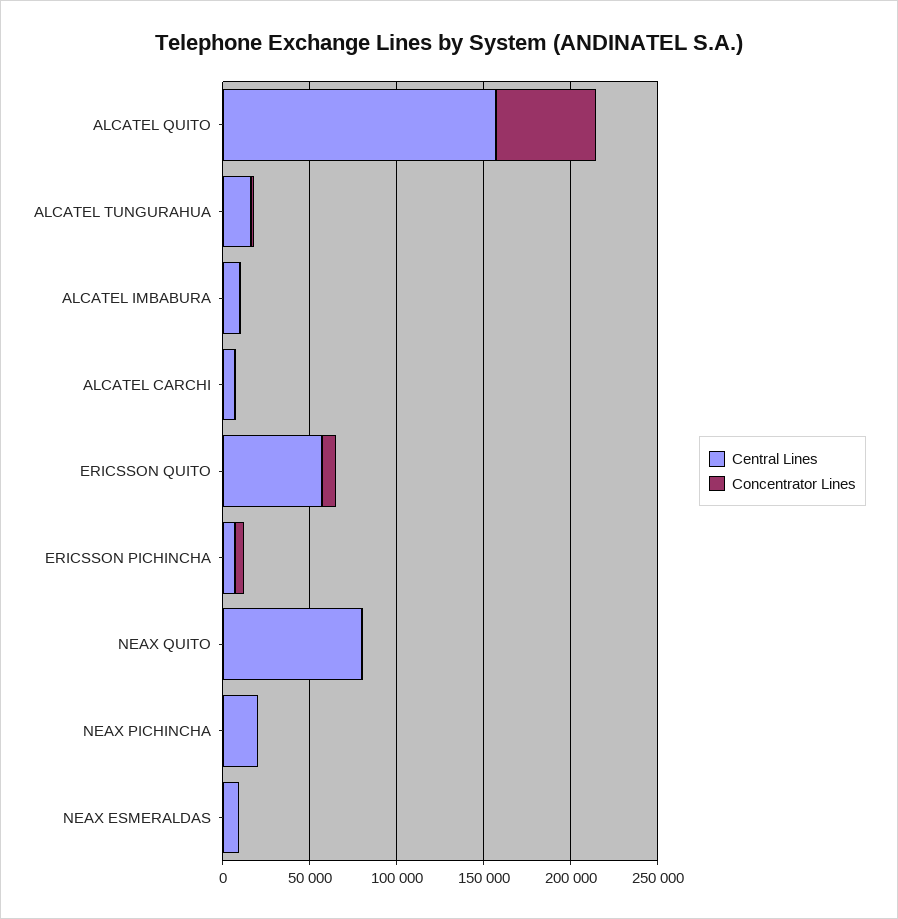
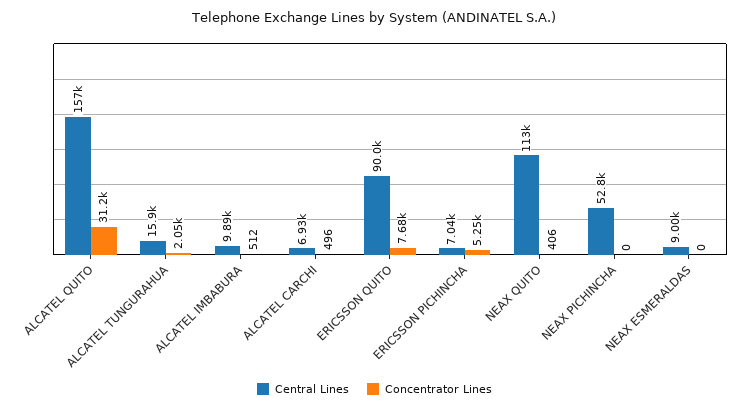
  {
    "Central Lines": {
      "ALCATEL QUITO": 157000,
      "ALCATEL TUNGURAHUA": 15900,
      "ALCATEL IMBABURA": 9890,
      "ALCATEL CARCHI": 6930,
-     "ERICSSON QUITO": 60000,
+     "ERICSSON QUITO": 90000,
      "ERICSSON PICHINCHA": 7040,
-     "NEAX QUITO": 80000,
+     "NEAX QUITO": 113000,
-     "NEAX PICHINCHA": 20000,
+     "NEAX PICHINCHA": 52800,
      "NEAX ESMERALDAS": 9000
    },
    "Concentrator Lines": {
-     "ALCATEL QUITO": 60000,
+     "ALCATEL QUITO": 31200,
      "ALCATEL TUNGURAHUA": 2050,
      "ALCATEL IMBABURA": 512,
      "ALCATEL CARCHI": 496,
      "ERICSSON QUITO": 7680,
      "ERICSSON PICHINCHA": 5250,
      "NEAX QUITO": 406,
      "NEAX PICHINCHA": 0,
      "NEAX ESMERALDAS": 0
    }
  }

